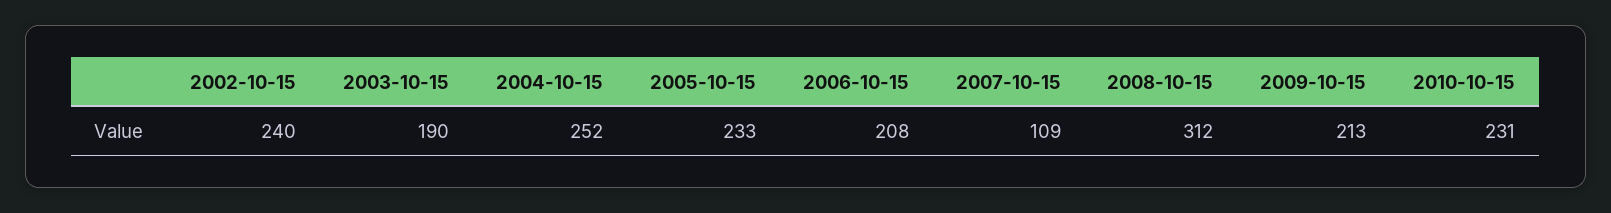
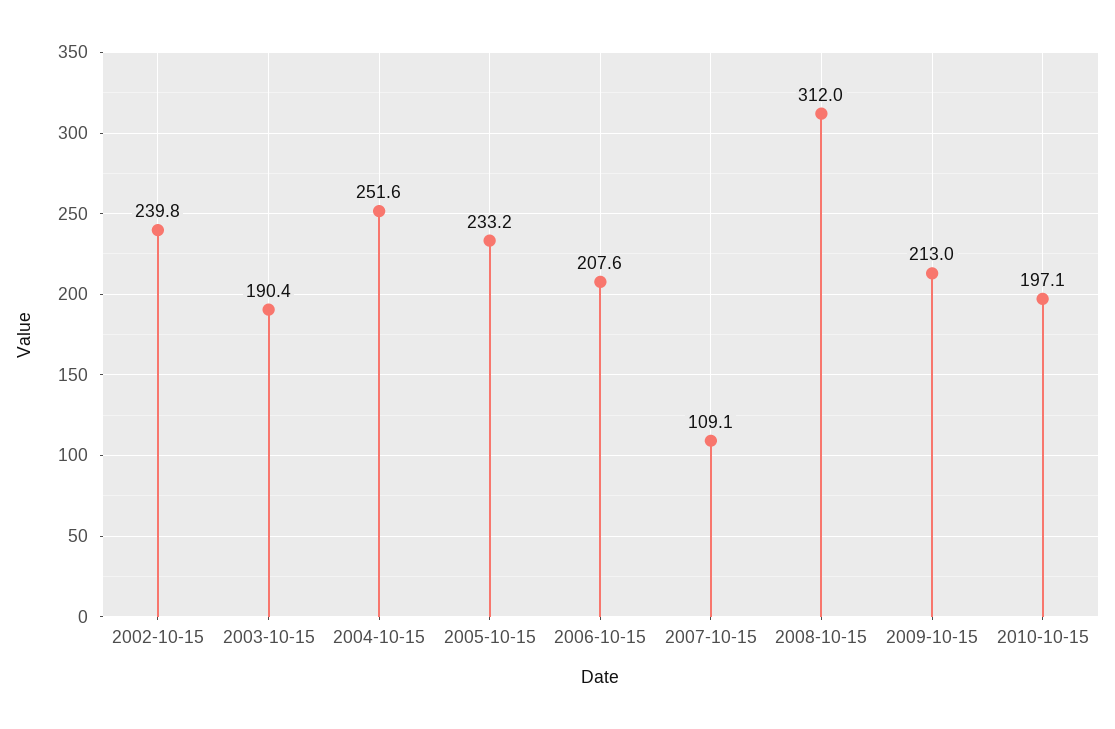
  {
    "2002-10-15": 239.8,
    "2003-10-15": 190.4,
    "2004-10-15": 251.6,
    "2005-10-15": 233.2,
    "2006-10-15": 207.6,
    "2007-10-15": 109.1,
    "2008-10-15": 312,
    "2009-10-15": 213,
-   "2010-10-15": 231
+   "2010-10-15": 197.1
  }

